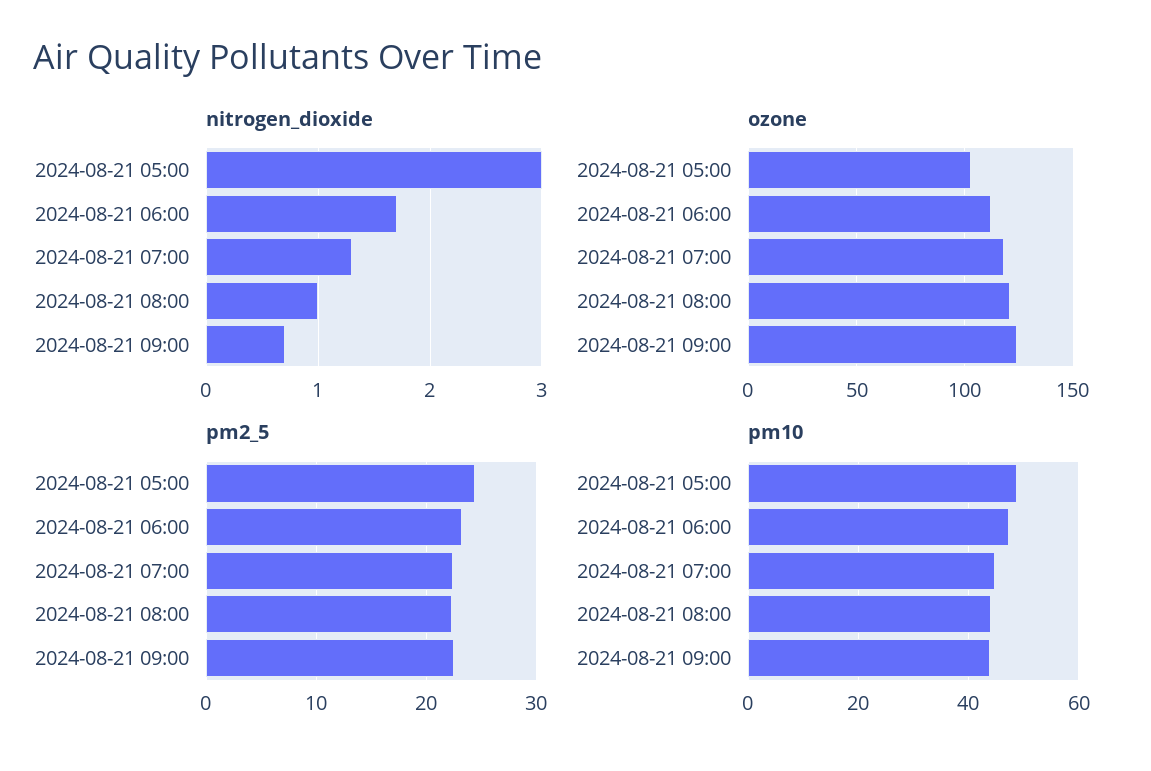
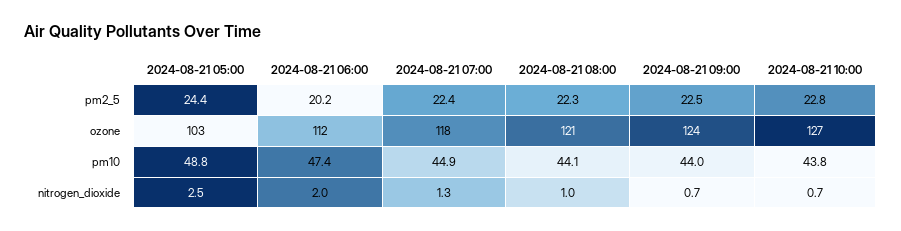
  {
    "nitrogen_dioxide": {
-     "2024-08-21 05:00": 3,
+     "2024-08-21 05:00": 2.5,
-     "2024-08-21 06:00": 1.7,
+     "2024-08-21 06:00": 2,
      "2024-08-21 07:00": 1.3,
      "2024-08-21 08:00": 1,
-     "2024-08-21 09:00": 0.7
+     "2024-08-21 09:00": 0.7,
+     "2024-08-21 10:00": 0.7
    },
    "ozone": {
      "2024-08-21 05:00": 103,
      "2024-08-21 06:00": 112,
      "2024-08-21 07:00": 118,
      "2024-08-21 08:00": 121,
-     "2024-08-21 09:00": 124
+     "2024-08-21 09:00": 124,
+     "2024-08-21 10:00": 127
    },
    "pm2_5": {
      "2024-08-21 05:00": 24.4,
-     "2024-08-21 06:00": 23,
+     "2024-08-21 06:00": 20.2,
      "2024-08-21 07:00": 22.4,
      "2024-08-21 08:00": 22.3,
-     "2024-08-21 09:00": 22.5
+     "2024-08-21 09:00": 22.5,
+     "2024-08-21 10:00": 22.8
    },
    "pm10": {
      "2024-08-21 05:00": 48.8,
      "2024-08-21 06:00": 47.4,
      "2024-08-21 07:00": 44.9,
      "2024-08-21 08:00": 44.1,
-     "2024-08-21 09:00": 44
+     "2024-08-21 09:00": 44,
+     "2024-08-21 10:00": 43.8
    }
  }

